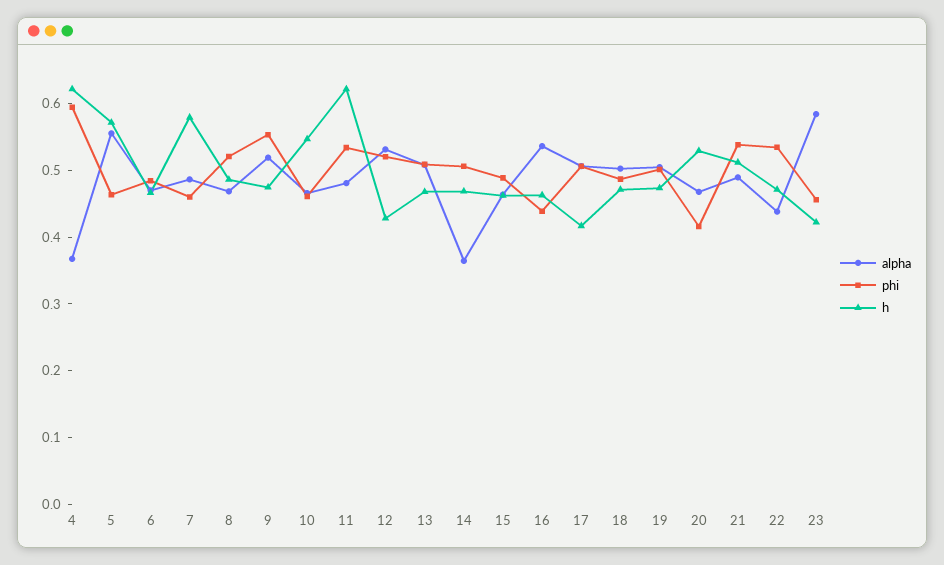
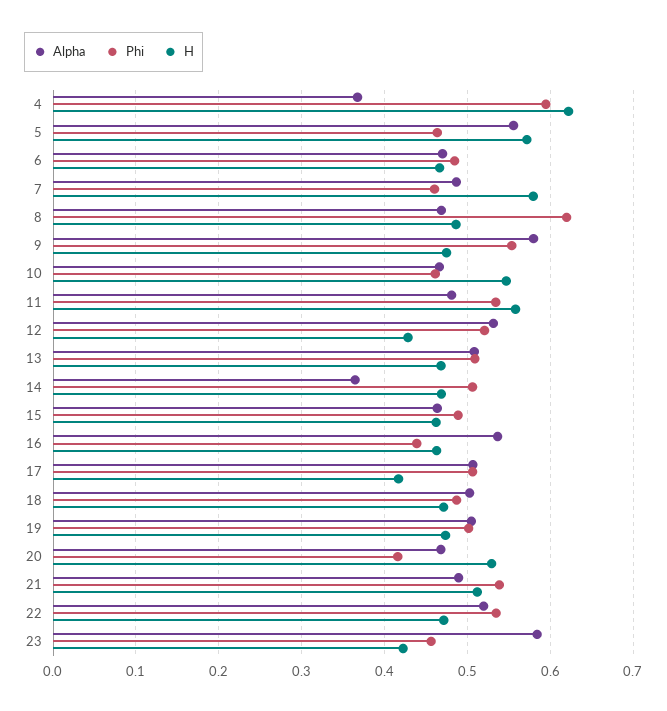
  {
    "alpha": {
      "4": 0.37,
      "5": 0.56,
      "6": 0.47,
      "7": 0.49,
      "8": 0.47,
-     "9": 0.52,
+     "9": 0.58,
      "10": 0.47,
      "11": 0.48,
      "12": 0.53,
      "13": 0.51,
      "14": 0.36,
      "15": 0.46,
      "16": 0.54,
      "17": 0.51,
      "18": 0.5,
      "19": 0.5,
      "20": 0.47,
      "21": 0.49,
-     "22": 0.44,
+     "22": 0.52,
      "23": 0.58
    },
    "phi": {
      "4": 0.59,
      "5": 0.46,
      "6": 0.48,
      "7": 0.46,
-     "8": 0.52,
+     "8": 0.62,
      "9": 0.55,
      "10": 0.46,
      "11": 0.53,
      "12": 0.52,
      "13": 0.51,
      "14": 0.51,
      "15": 0.49,
      "16": 0.44,
      "17": 0.51,
      "18": 0.49,
      "19": 0.5,
      "20": 0.42,
      "21": 0.54,
      "22": 0.53,
      "23": 0.46
    },
    "h": {
      "4": 0.62,
      "5": 0.57,
      "6": 0.47,
      "7": 0.58,
      "8": 0.49,
      "9": 0.47,
      "10": 0.55,
-     "11": 0.62,
+     "11": 0.56,
      "12": 0.43,
      "13": 0.47,
      "14": 0.47,
      "15": 0.46,
      "16": 0.46,
      "17": 0.42,
      "18": 0.47,
      "19": 0.47,
      "20": 0.53,
      "21": 0.51,
      "22": 0.47,
      "23": 0.42
    }
  }

